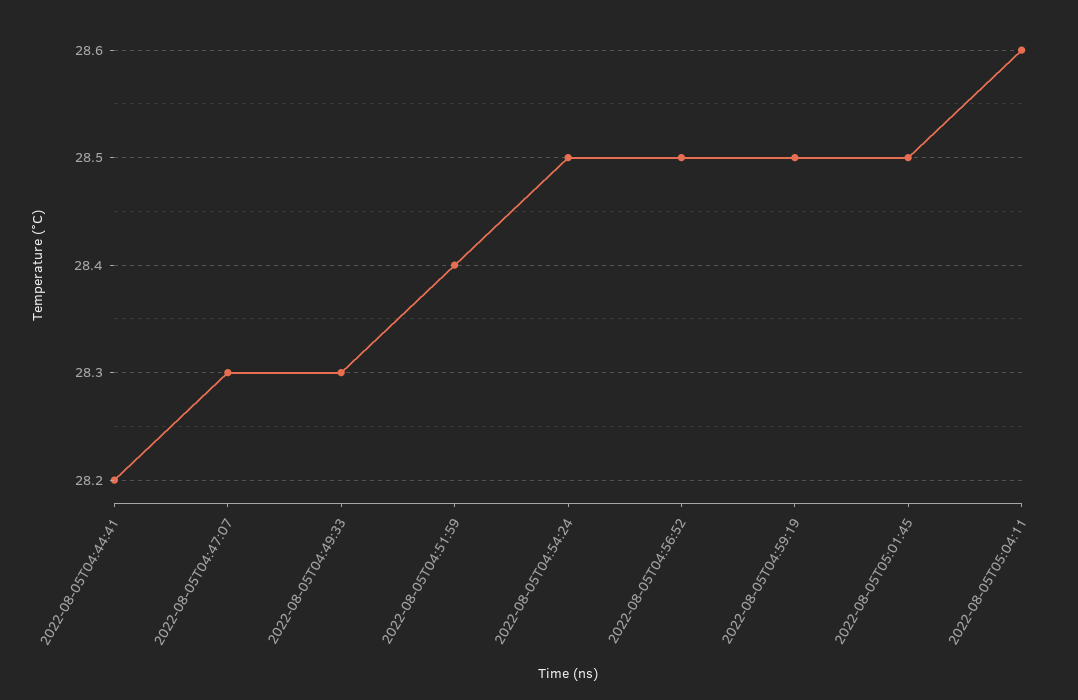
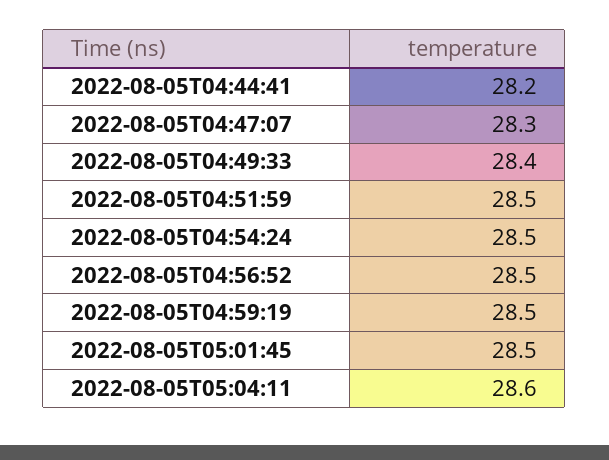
  {
    "2022-08-05T04:44:41": 28.2,
    "2022-08-05T04:47:07": 28.3,
-   "2022-08-05T04:49:33": 28.3,
+   "2022-08-05T04:49:33": 28.4,
-   "2022-08-05T04:51:59": 28.4,
+   "2022-08-05T04:51:59": 28.5,
    "2022-08-05T04:54:24": 28.5,
    "2022-08-05T04:56:52": 28.5,
    "2022-08-05T04:59:19": 28.5,
    "2022-08-05T05:01:45": 28.5,
    "2022-08-05T05:04:11": 28.6
  }

